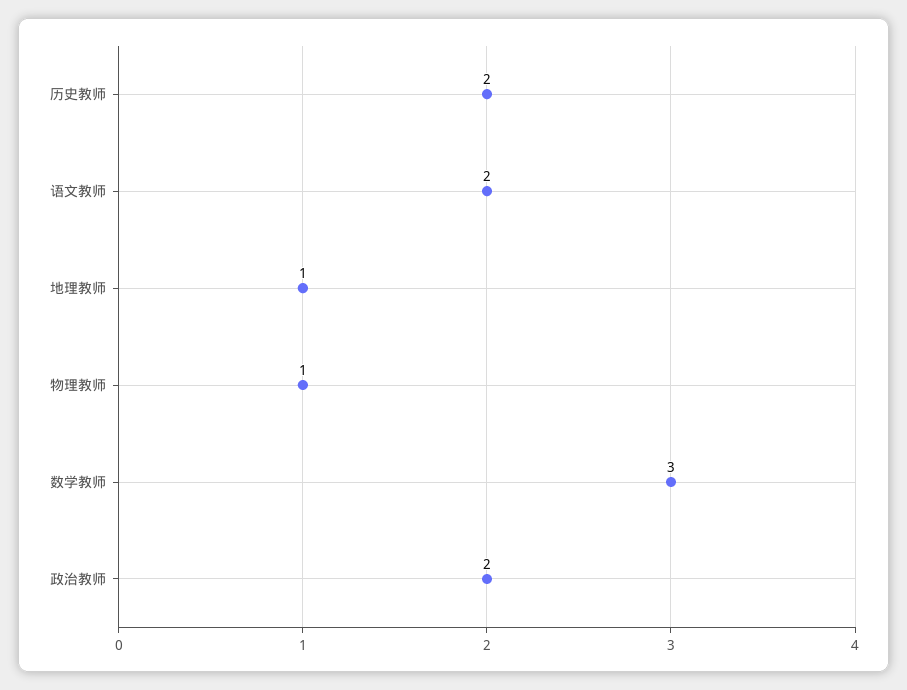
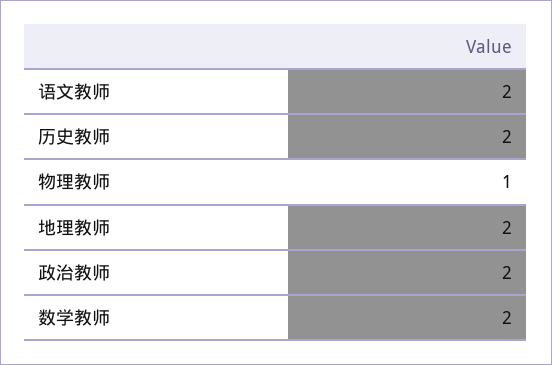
  {
    "历史教师": 2,
    "语文教师": 2,
-   "地理教师": 1,
+   "地理教师": 2,
    "物理教师": 1,
-   "数学教师": 3,
+   "数学教师": 2,
    "政治教师": 2
  }

